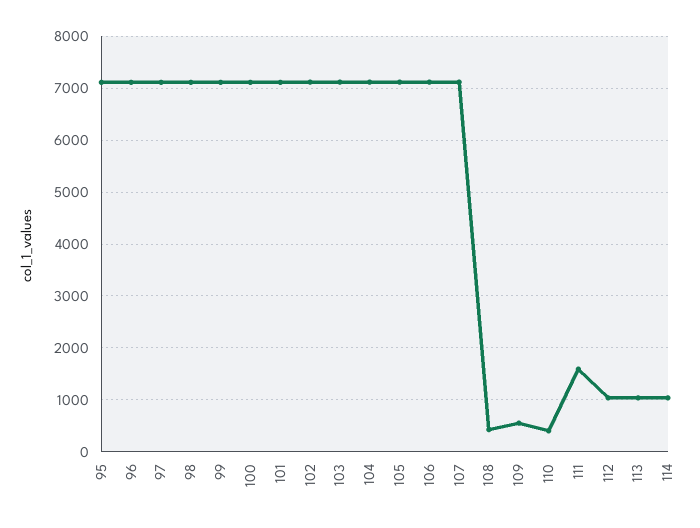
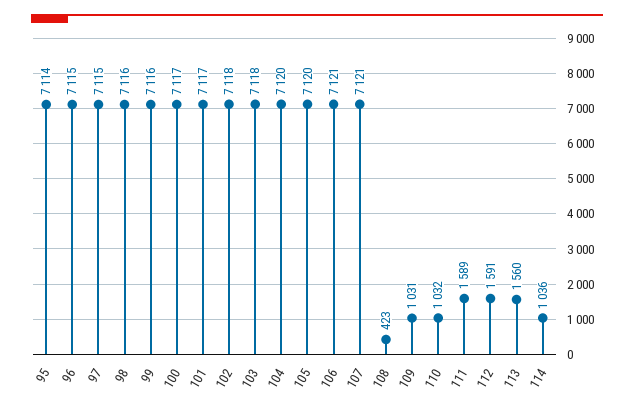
  {
    "95": 7114,
    "96": 7115,
    "97": 7115,
    "98": 7116,
    "99": 7116,
    "100": 7117,
    "101": 7117,
    "102": 7118,
    "103": 7118,
    "104": 7120,
    "105": 7120,
    "106": 7121,
    "107": 7121,
    "108": 423,
-   "109": 600,
+   "109": 1031,
-   "110": 400,
+   "110": 1032,
    "111": 1589,
-   "112": 1000,
+   "112": 1591,
-   "113": 1000,
+   "113": 1560,
    "114": 1036
  }

